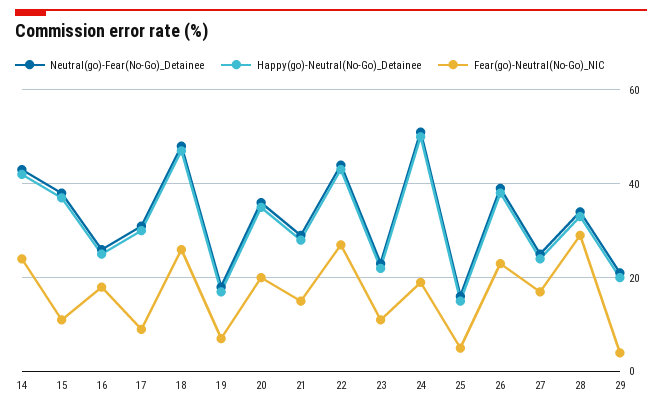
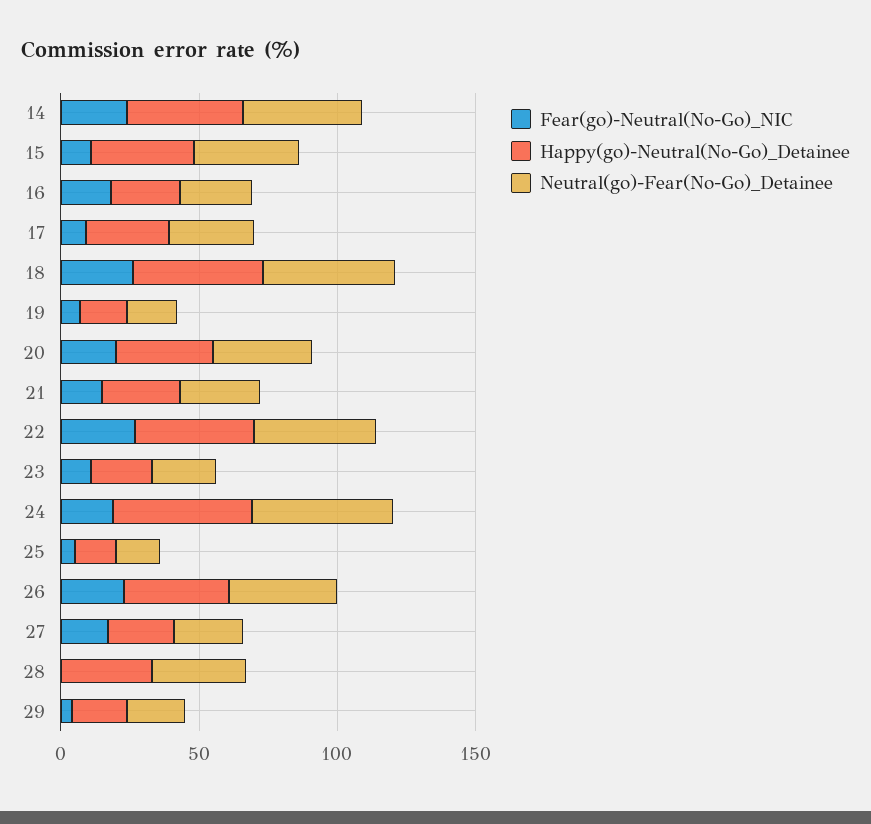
  {
    "Neutral(go)-Fear(No-Go)_Detainee": {
      "14": 45,
      "15": 40,
      "16": 25,
      "17": 30,
      "18": 50,
      "19": 20,
      "20": 35,
      "21": 30,
      "22": 45,
      "23": 25,
      "24": 50,
      "25": 15,
      "26": 40,
      "27": 25,
      "28": 35,
      "29": 20
    },
    "Happy(go)-Neutral(No-Go)_Detainee": {
      "14": 40,
      "15": 35,
      "16": 25,
      "17": 30,
      "18": 45,
      "19": 15,
      "20": 35,
      "21": 30,
      "22": 45,
      "23": 20,
      "24": 50,
      "25": 15,
      "26": 40,
      "27": 25,
      "28": 35,
      "29": 20
    },
    "Fear(go)-Neutral(No-Go)_NIC": {
      "14": 25,
      "15": 10,
      "16": 20,
      "17": 10,
      "18": 25,
      "19": 5,
      "20": 20,
      "21": 15,
      "22": 25,
      "23": 10,
      "24": 20,
      "25": 5,
      "26": 25,
      "27": 15,
-     "28": 30,
+     "28": 0,
      "29": 5
    }
  }

